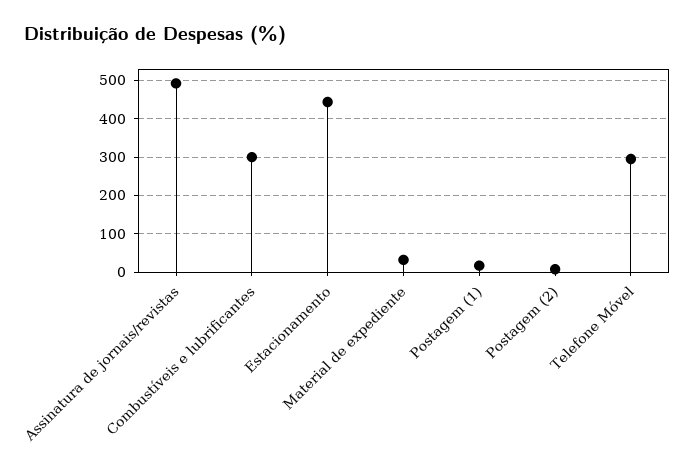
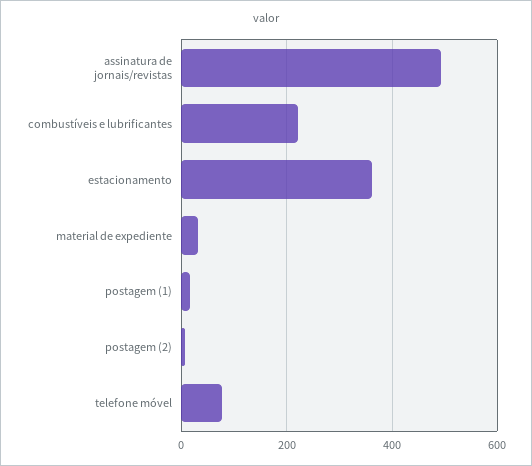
  {
    "Assinatura de jornais/revistas": 500,
-   "Combustíveis e lubrificantes": 300,
+   "Combustíveis e lubrificantes": 220,
-   "Estacionamento": 440,
+   "Estacionamento": 360,
    "Material de expediente": 40,
    "Postagem (1)": 20,
    "Postagem (2)": 0,
-   "Telefone Móvel": 300
+   "Telefone Móvel": 80
  }

